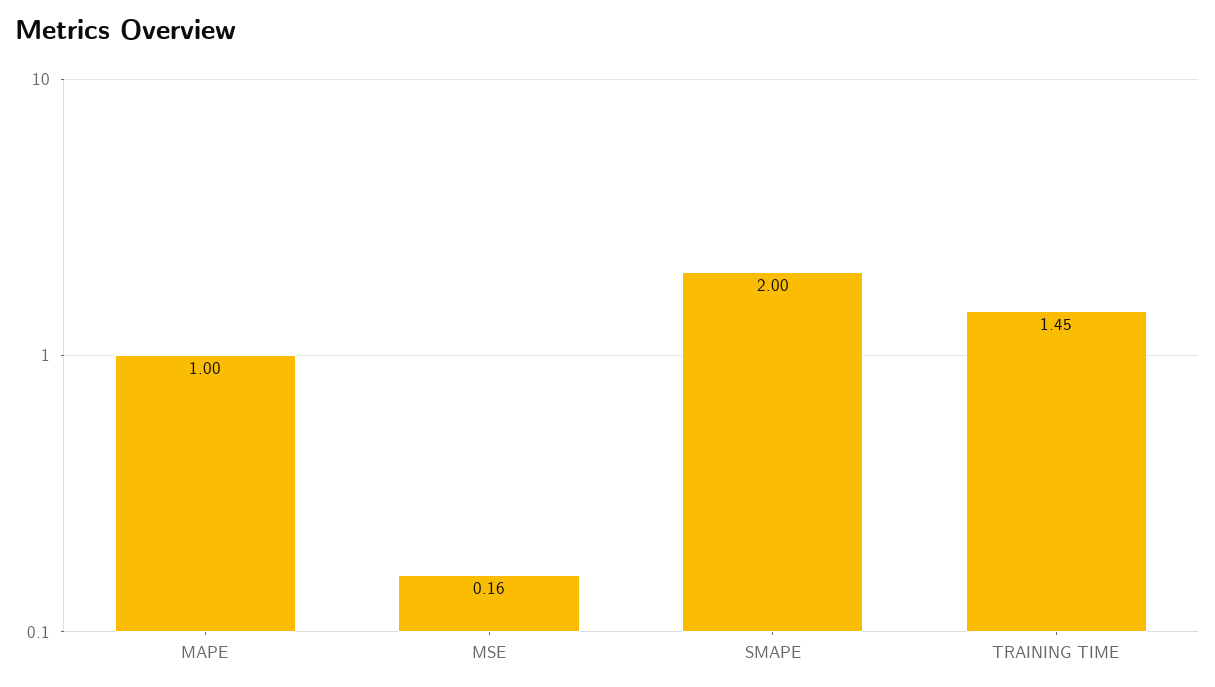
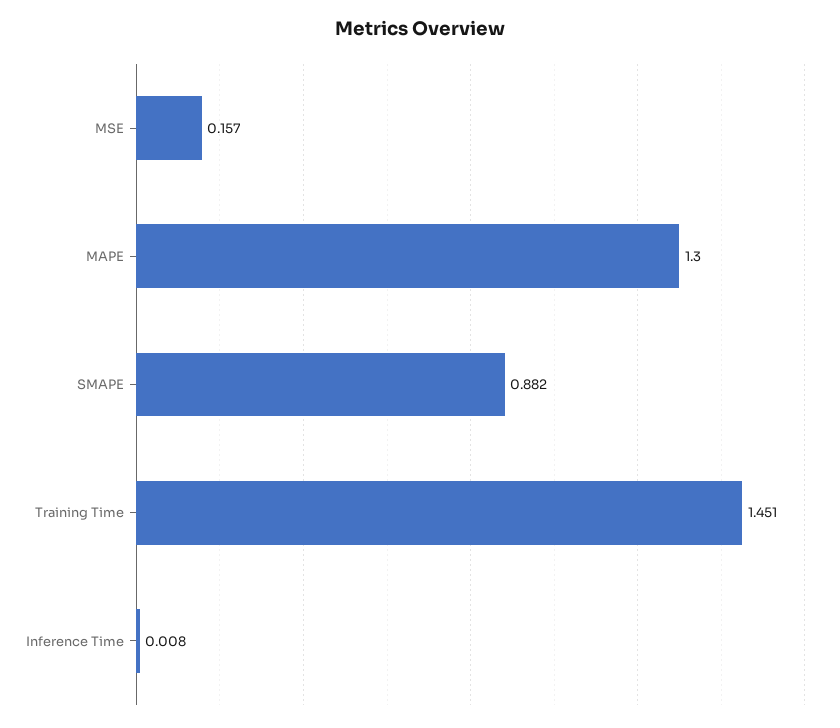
  {
-   "MAPE": 1,
+   "MAPE": 1.3,
    "MSE": 0.157,
-   "SMAPE": 2,
+   "SMAPE": 0.882,
-   "TRAINING TIME": 1.451
+   "TRAINING TIME": 1.451,
+   "Inference Time": 0.008
  }

